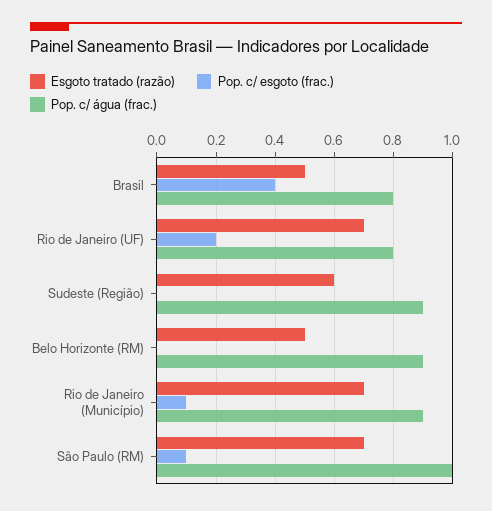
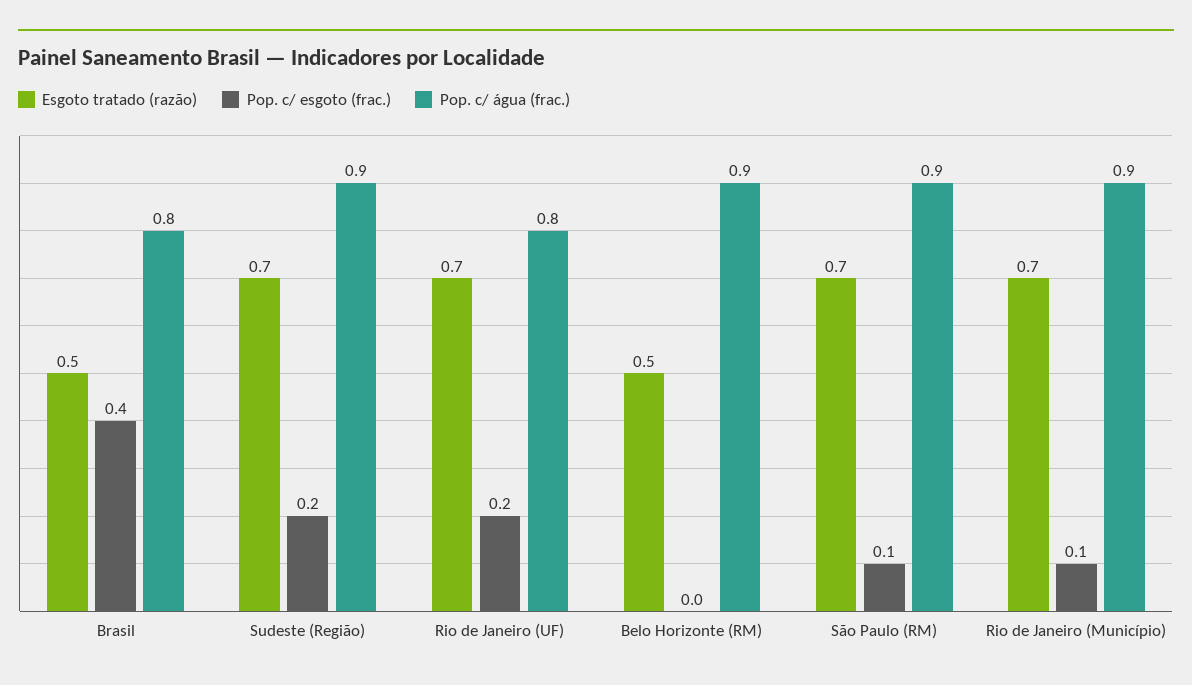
  {
    "Esgoto tratado (razão)": {
      "Brasil": 0.5,
      "Rio de Janeiro (UF)": 0.7,
-     "Sudeste (Região)": 0.6,
+     "Sudeste (Região)": 0.7,
      "Belo Horizonte (RM)": 0.5,
      "Rio de Janeiro (Município)": 0.7,
      "São Paulo (RM)": 0.7
    },
    "Pop. c/ esgoto (frac.)": {
      "Brasil": 0.4,
      "Rio de Janeiro (UF)": 0.2,
-     "Sudeste (Região)": 0,
+     "Sudeste (Região)": 0.2,
      "Belo Horizonte (RM)": 0,
      "Rio de Janeiro (Município)": 0.1,
      "São Paulo (RM)": 0.1
    },
    "Pop. c/ água (frac.)": {
      "Brasil": 0.8,
      "Rio de Janeiro (UF)": 0.8,
      "Sudeste (Região)": 0.9,
      "Belo Horizonte (RM)": 0.9,
      "Rio de Janeiro (Município)": 0.9,
-     "São Paulo (RM)": 1
+     "São Paulo (RM)": 0.9
    }
  }

